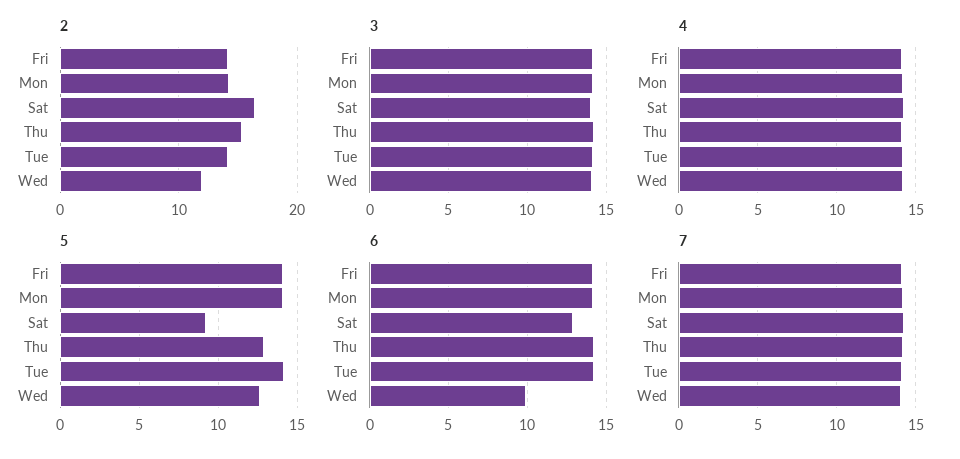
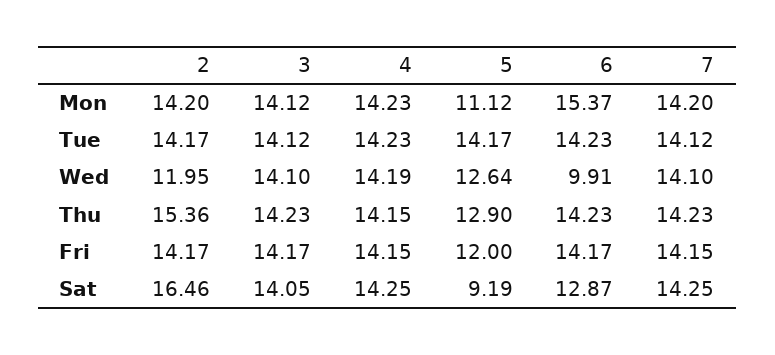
  {
    "2": {
      "Fri": 14.17,
      "Mon": 14.2,
      "Sat": 16.46,
      "Thu": 15.36,
      "Tue": 14.17,
      "Wed": 11.95
    },
    "3": {
      "Fri": 14.17,
      "Mon": 14.12,
      "Sat": 14.05,
      "Thu": 14.23,
      "Tue": 14.12,
      "Wed": 14.1
    },
    "4": {
      "Fri": 14.15,
      "Mon": 14.23,
      "Sat": 14.25,
      "Thu": 14.15,
      "Tue": 14.23,
      "Wed": 14.19
    },
    "5": {
-     "Fri": 14,
+     "Fri": 12,
-     "Mon": 14,
+     "Mon": 11.12,
      "Sat": 9.19,
      "Thu": 12.9,
      "Tue": 14.17,
      "Wed": 12.64
    },
    "6": {
      "Fri": 14.17,
-     "Mon": 14,
+     "Mon": 15.37,
      "Sat": 12.87,
      "Thu": 14.23,
      "Tue": 14.23,
      "Wed": 9.91
    },
    "7": {
      "Fri": 14.15,
      "Mon": 14.2,
      "Sat": 14.25,
      "Thu": 14.23,
      "Tue": 14.12,
      "Wed": 14.1
    }
  }

